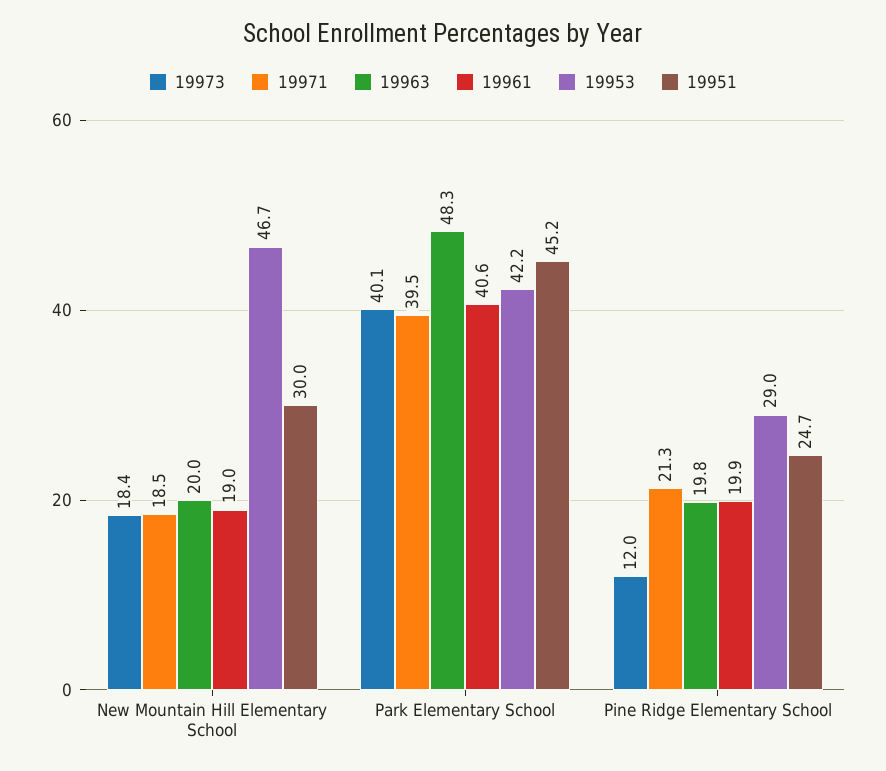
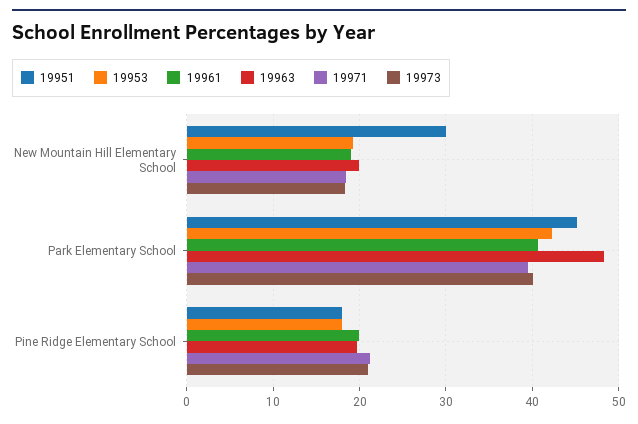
  {
    "19973": {
      "New Mountain Hill Elementary School": 18.4,
      "Park Elementary School": 40.1,
-     "Pine Ridge Elementary School": 12
+     "Pine Ridge Elementary School": 21
    },
    "19971": {
      "New Mountain Hill Elementary School": 18.5,
      "Park Elementary School": 39.5,
      "Pine Ridge Elementary School": 21.3
    },
    "19963": {
      "New Mountain Hill Elementary School": 20,
      "Park Elementary School": 48.3,
      "Pine Ridge Elementary School": 19.8
    },
    "19961": {
      "New Mountain Hill Elementary School": 19,
      "Park Elementary School": 40.6,
      "Pine Ridge Elementary School": 19.9
    },
    "19953": {
-     "New Mountain Hill Elementary School": 46.7,
+     "New Mountain Hill Elementary School": 19,
      "Park Elementary School": 42.2,
-     "Pine Ridge Elementary School": 29
+     "Pine Ridge Elementary School": 18
    },
    "19951": {
      "New Mountain Hill Elementary School": 30,
      "Park Elementary School": 45.2,
-     "Pine Ridge Elementary School": 24.7
+     "Pine Ridge Elementary School": 18
    }
  }

